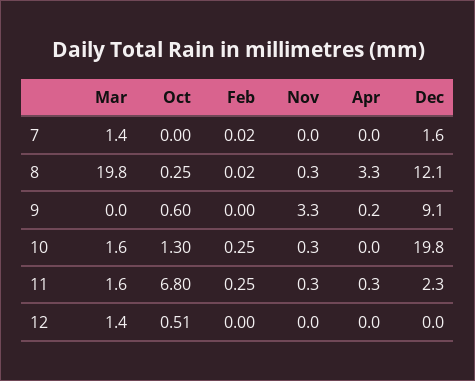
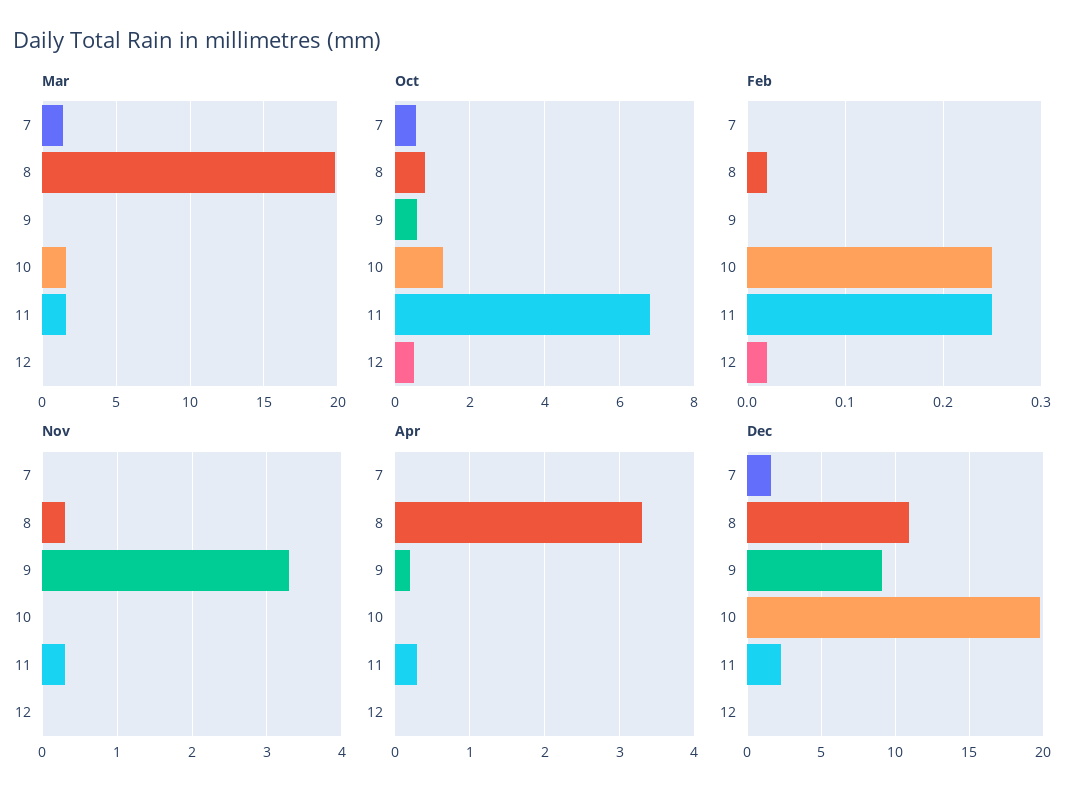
  {
    "Mar": {
      "7": 1.4,
      "8": 19.8,
      "9": 0,
      "10": 1.6,
      "11": 1.6,
-     "12": 1.4
+     "12": 0
    },
    "Oct": {
-     "7": 0,
+     "7": 0.6,
-     "8": 0.25,
+     "8": 0.8,
      "9": 0.6,
      "10": 1.3,
      "11": 6.8,
      "12": 0.51
    },
    "Feb": {
-     "7": 0.02,
+     "7": 0,
      "8": 0.02,
      "9": 0,
      "10": 0.25,
      "11": 0.25,
-     "12": 0
+     "12": 0.02
    },
    "Nov": {
      "7": 0,
      "8": 0.3,
      "9": 3.3,
-     "10": 0.3,
+     "10": 0,
      "11": 0.3,
      "12": 0
    },
    "Apr": {
      "7": 0,
      "8": 3.3,
      "9": 0.2,
      "10": 0,
      "11": 0.3,
      "12": 0
    },
    "Dec": {
      "7": 1.6,
-     "8": 12.1,
+     "8": 11,
      "9": 9.1,
      "10": 19.8,
      "11": 2.3,
      "12": 0
    }
  }

